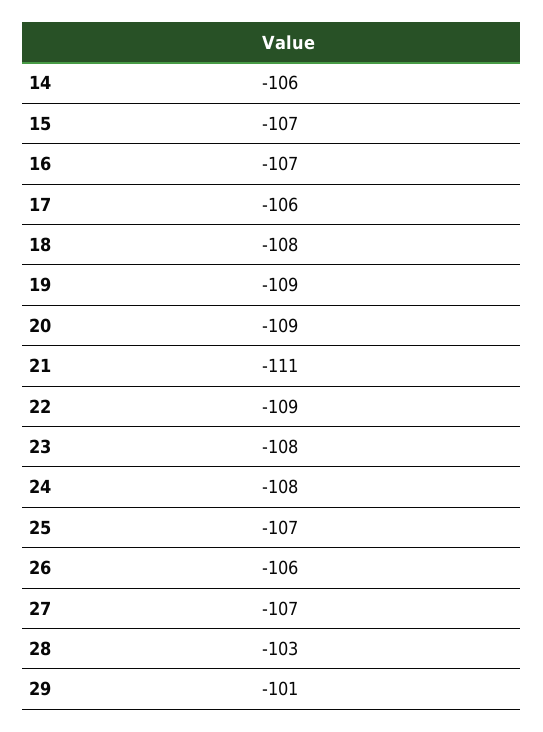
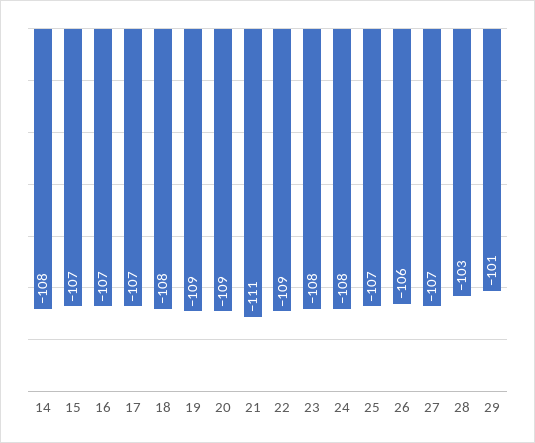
  {
-   "14": -106,
+   "14": -108,
    "15": -107,
    "16": -107,
-   "17": -106,
+   "17": -107,
    "18": -108,
    "19": -109,
    "20": -109,
    "21": -111,
    "22": -109,
    "23": -108,
    "24": -108,
    "25": -107,
    "26": -106,
    "27": -107,
    "28": -103,
    "29": -101
  }

